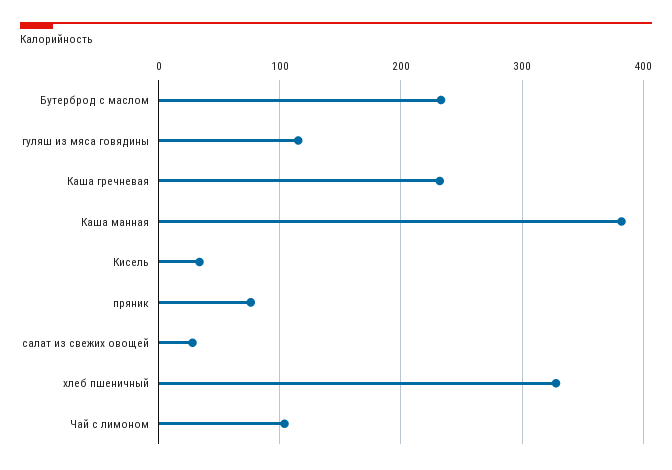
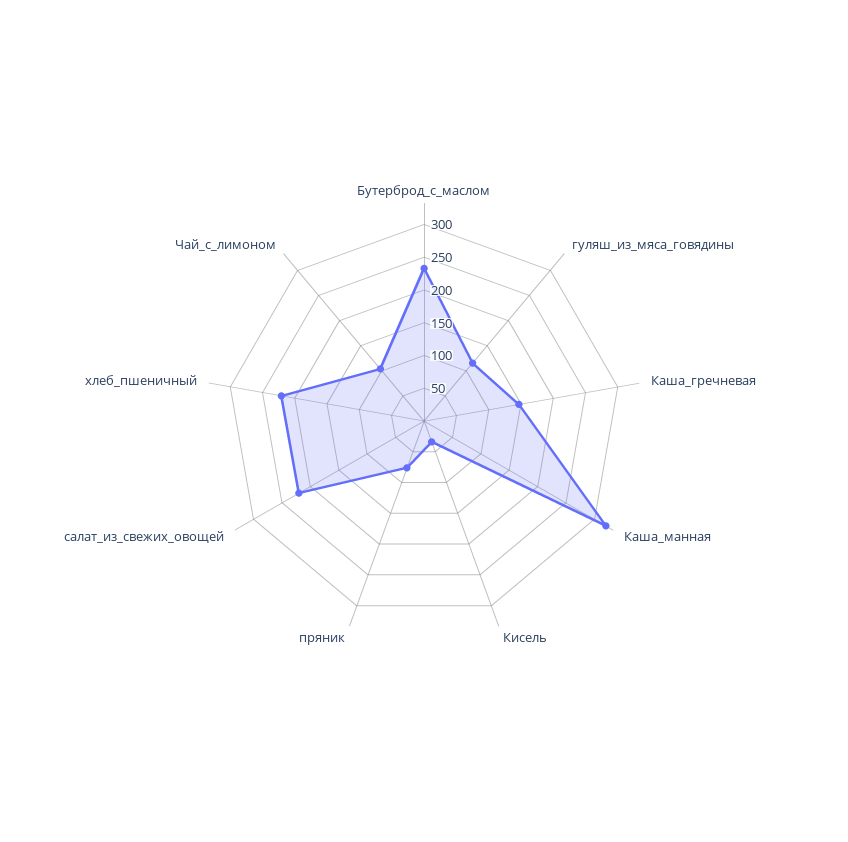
  {
    "Бутерброд с маслом": 230,
    "гуляш из мяса говядины": 120,
-   "Каша гречневая": 230,
+   "Каша гречневая": 150,
-   "Каша манная": 380,
+   "Каша манная": 325,
    "Кисель": 30,
    "пряник": 80,
-   "салат из свежих овощей": 30,
+   "салат из свежих овощей": 225,
-   "хлеб пшеничный": 330,
+   "хлеб пшеничный": 225,
    "Чай с лимоном": 100
  }

